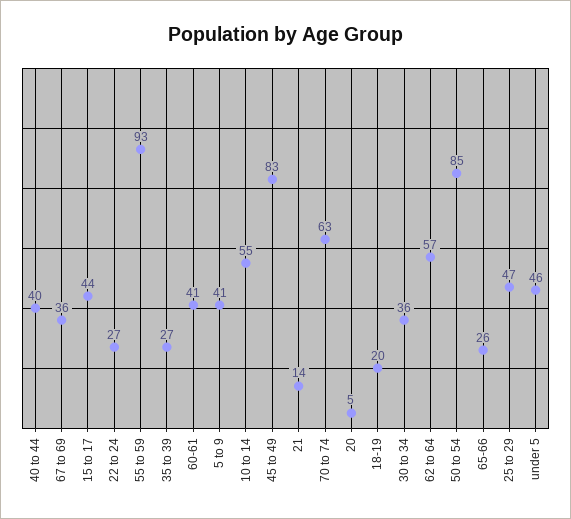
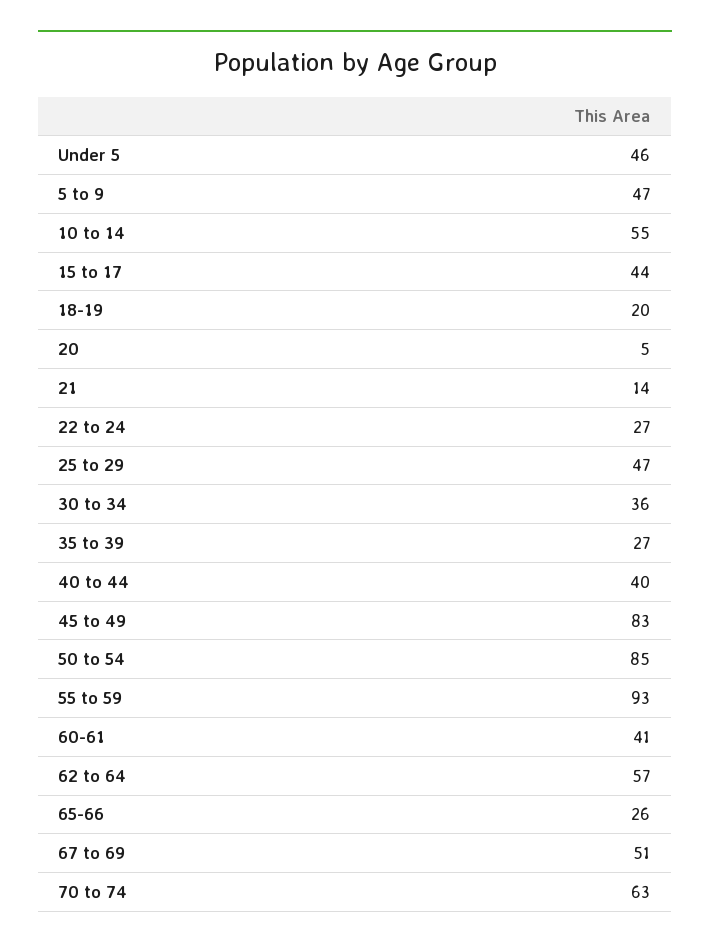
  {
    "40 to 44": 40,
-   "67 to 69": 36,
+   "67 to 69": 51,
    "15 to 17": 44,
    "22 to 24": 27,
    "55 to 59": 93,
    "35 to 39": 27,
    "60-61": 41,
-   "5 to 9": 41,
+   "5 to 9": 47,
    "10 to 14": 55,
    "45 to 49": 83,
    "21": 14,
    "70 to 74": 63,
    "20": 5,
    "18-19": 20,
    "30 to 34": 36,
    "62 to 64": 57,
    "50 to 54": 85,
    "65-66": 26,
    "25 to 29": 47,
    "under 5": 46
  }

